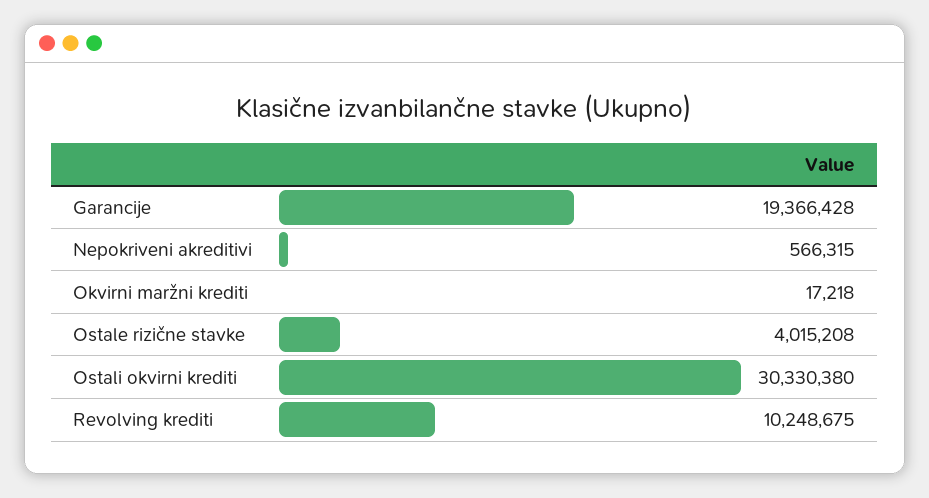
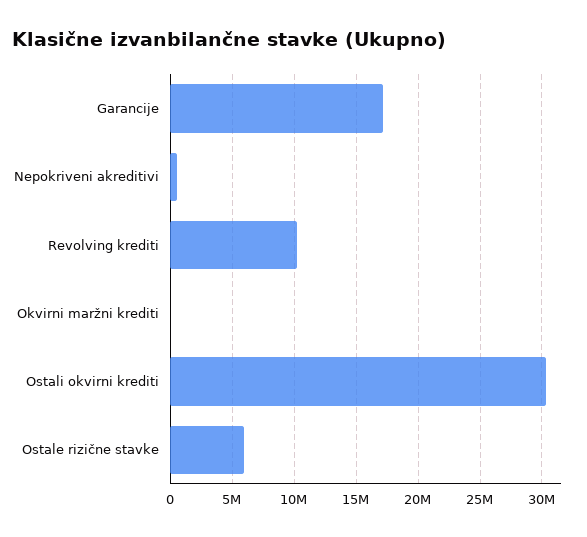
  {
-   "Garancije": 19366428,
+   "Garancije": 17000000,
    "Nepokriveni akreditivi": 566315,
    "Okvirni maržni krediti": 17218,
-   "Ostale rizične stavke": 4015208,
+   "Ostale rizične stavke": 6000000,
    "Ostali okvirni krediti": 30330380,
    "Revolving krediti": 10248675
  }

